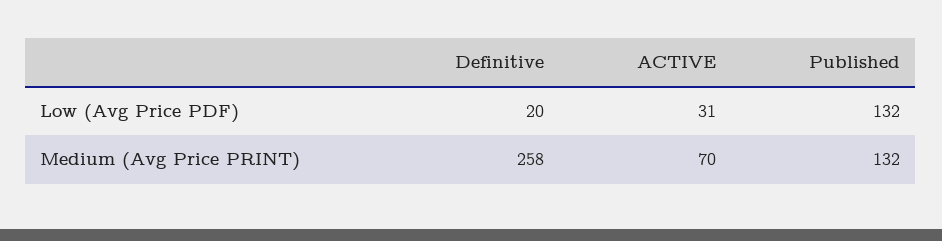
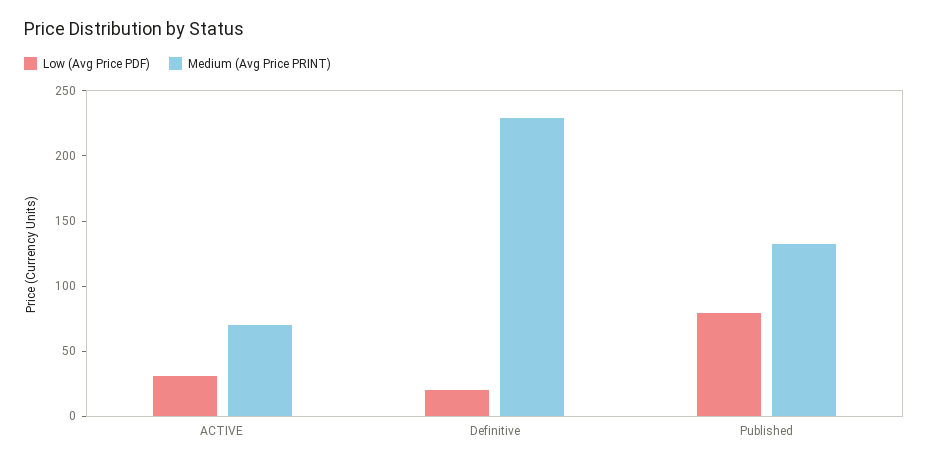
  {
    "Low (Avg Price PDF)": {
      "Definitive": 20,
      "ACTIVE": 31,
-     "Published": 132
+     "Published": 80
    },
    "Medium (Avg Price PRINT)": {
-     "Definitive": 258,
+     "Definitive": 230,
      "ACTIVE": 70,
      "Published": 132
    }
  }

